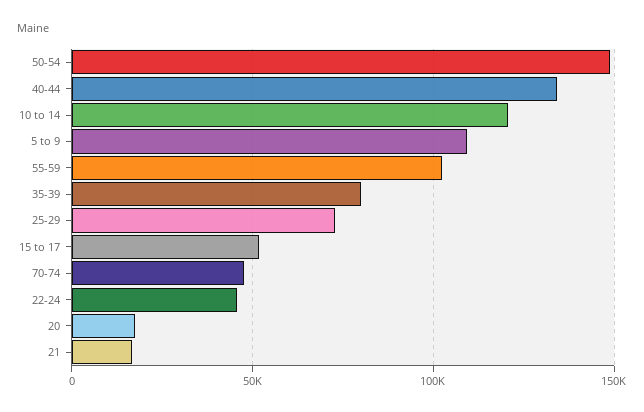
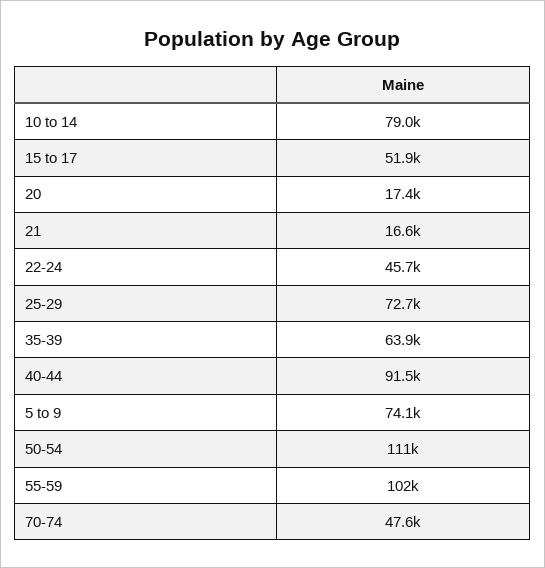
  {
-   "50-54": 150000,
+   "50-54": 111000,
-   "40-44": 135000,
+   "40-44": 91500,
-   "10 to 14": 120000,
+   "10 to 14": 79000,
-   "5 to 9": 110000,
+   "5 to 9": 74100,
    "55-59": 102000,
-   "35-39": 80000,
+   "35-39": 63900,
    "25-29": 72700,
    "15 to 17": 51900,
    "70-74": 47600,
    "22-24": 45700,
    "20": 17400,
    "21": 16600
  }

